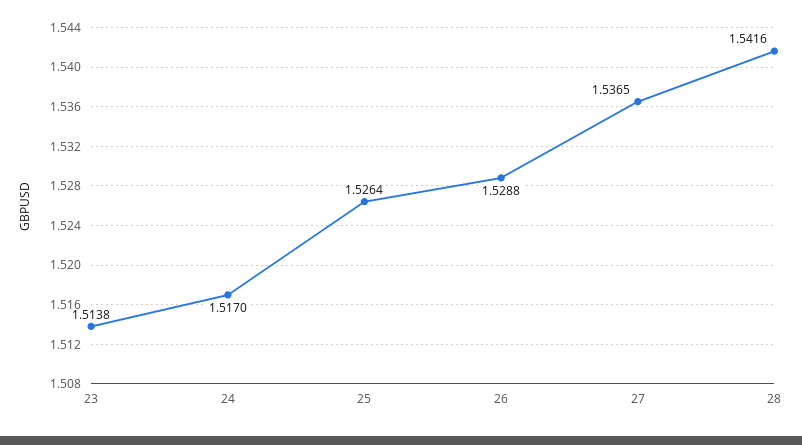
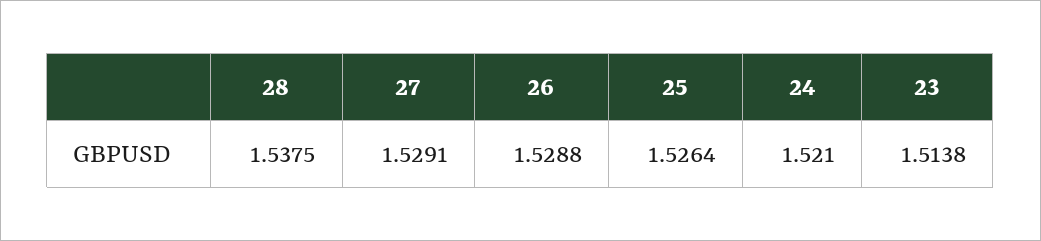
  {
    "23": 1.5138,
-   "24": 1.517,
+   "24": 1.521,
    "25": 1.5264,
    "26": 1.5288,
-   "27": 1.5365,
+   "27": 1.5291,
-   "28": 1.5416
+   "28": 1.5375
  }

